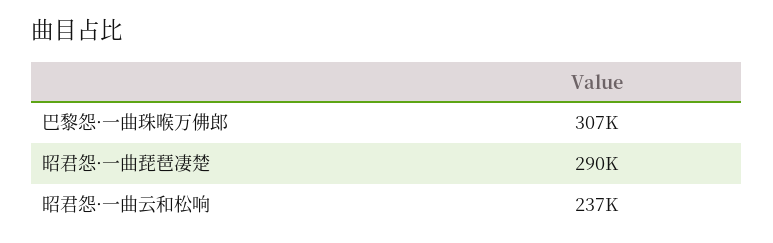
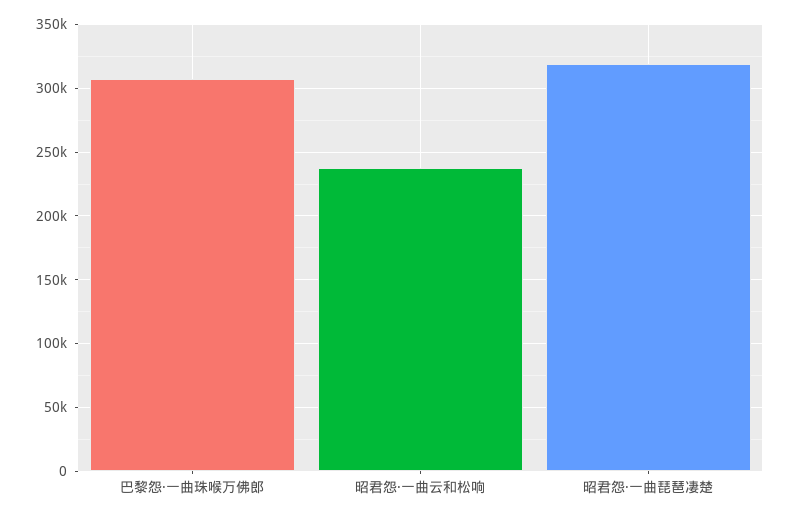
  {
    "巴黎怨·一曲珠喉万佛郎": 307000,
-   "昭君怨·一曲琵琶凄楚": 290000,
+   "昭君怨·一曲琵琶凄楚": 320000,
    "昭君怨·一曲云和松响": 237000
  }

